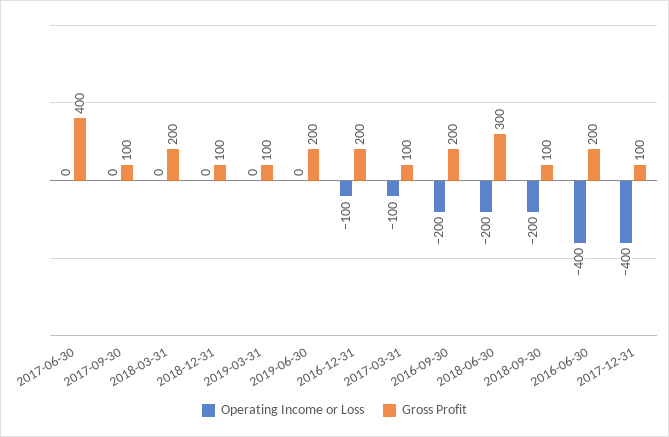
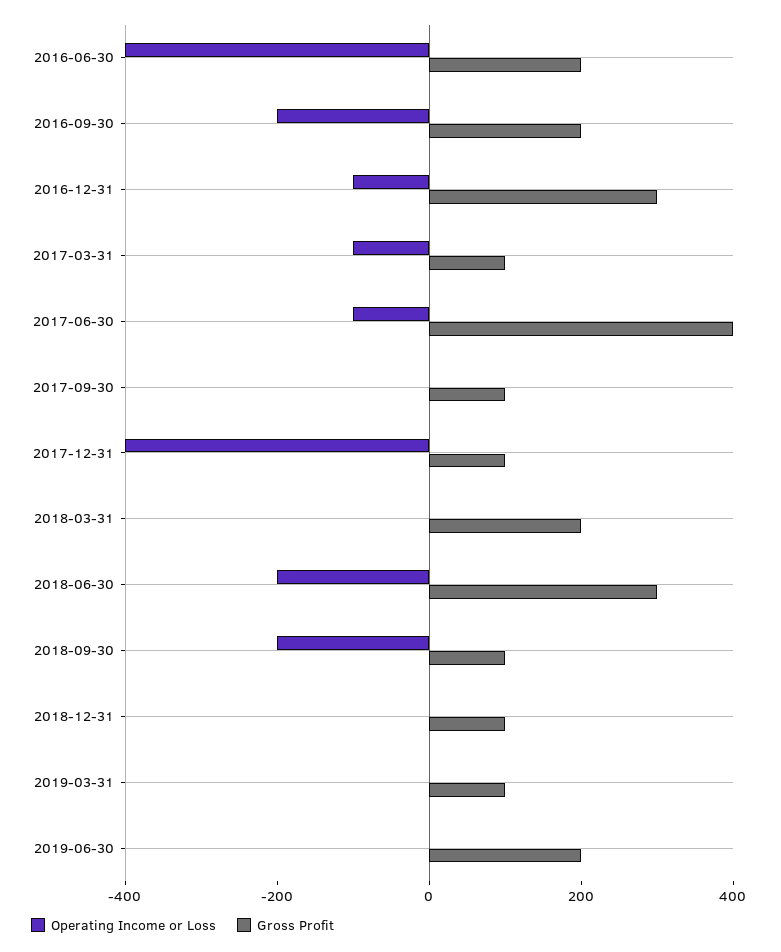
  {
    "Operating Income or Loss": {
-     "2017-06-30": 0,
+     "2017-06-30": -100,
      "2017-09-30": 0,
      "2018-03-31": 0,
      "2018-12-31": 0,
      "2019-03-31": 0,
      "2019-06-30": 0,
      "2016-12-31": -100,
      "2017-03-31": -100,
      "2016-09-30": -200,
      "2018-06-30": -200,
      "2018-09-30": -200,
      "2016-06-30": -400,
      "2017-12-31": -400
    },
    "Gross Profit": {
      "2017-06-30": 400,
      "2017-09-30": 100,
      "2018-03-31": 200,
      "2018-12-31": 100,
      "2019-03-31": 100,
      "2019-06-30": 200,
-     "2016-12-31": 200,
+     "2016-12-31": 300,
      "2017-03-31": 100,
      "2016-09-30": 200,
      "2018-06-30": 300,
      "2018-09-30": 100,
      "2016-06-30": 200,
      "2017-12-31": 100
    }
  }

